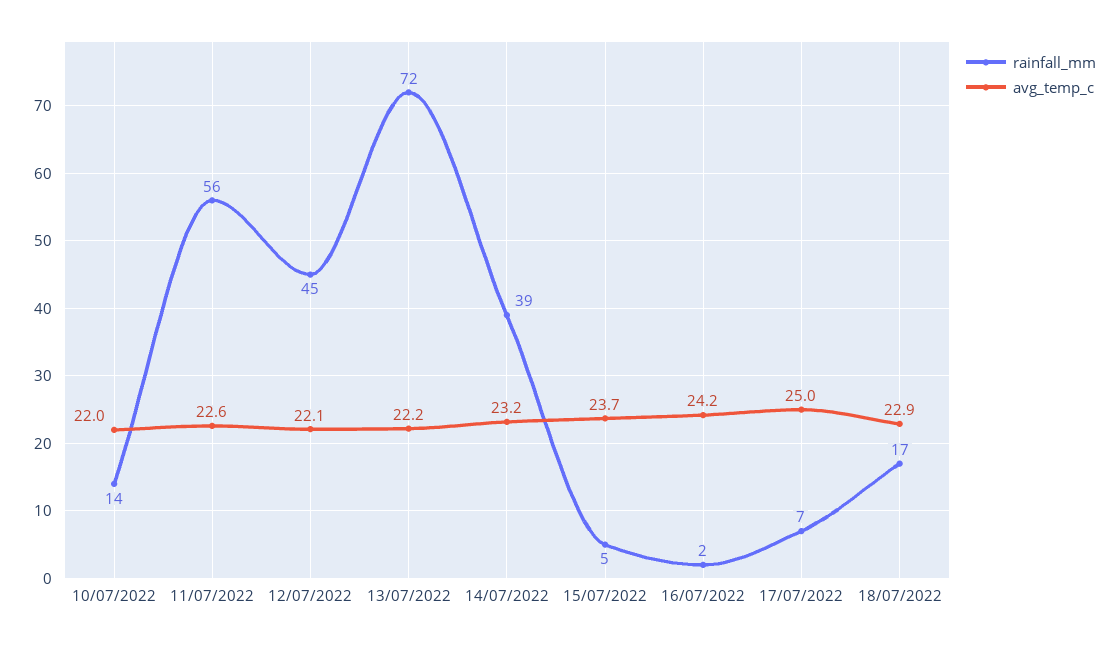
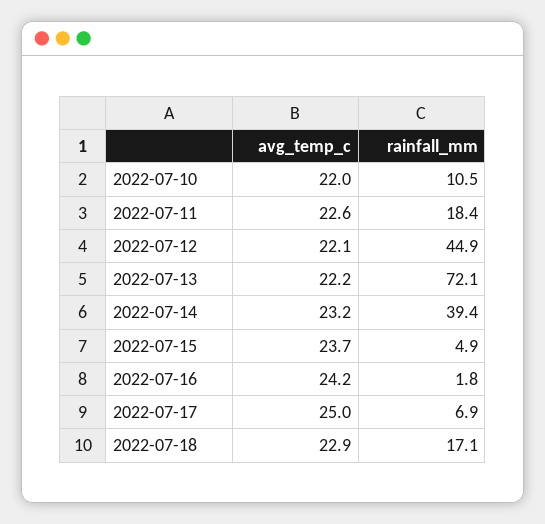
  {
    "rainfall_mm": {
-     "10/07/2022": 14,
+     "10/07/2022": 10.5,
-     "11/07/2022": 56,
+     "11/07/2022": 18.4,
      "12/07/2022": 44.9,
      "13/07/2022": 72.1,
      "14/07/2022": 39.4,
      "15/07/2022": 4.9,
      "16/07/2022": 1.8,
      "17/07/2022": 6.9,
      "18/07/2022": 17.1
    },
    "avg_temp_c": {
      "10/07/2022": 22,
      "11/07/2022": 22.6,
      "12/07/2022": 22.1,
      "13/07/2022": 22.2,
      "14/07/2022": 23.2,
      "15/07/2022": 23.7,
      "16/07/2022": 24.2,
      "17/07/2022": 25,
      "18/07/2022": 22.9
    }
  }

